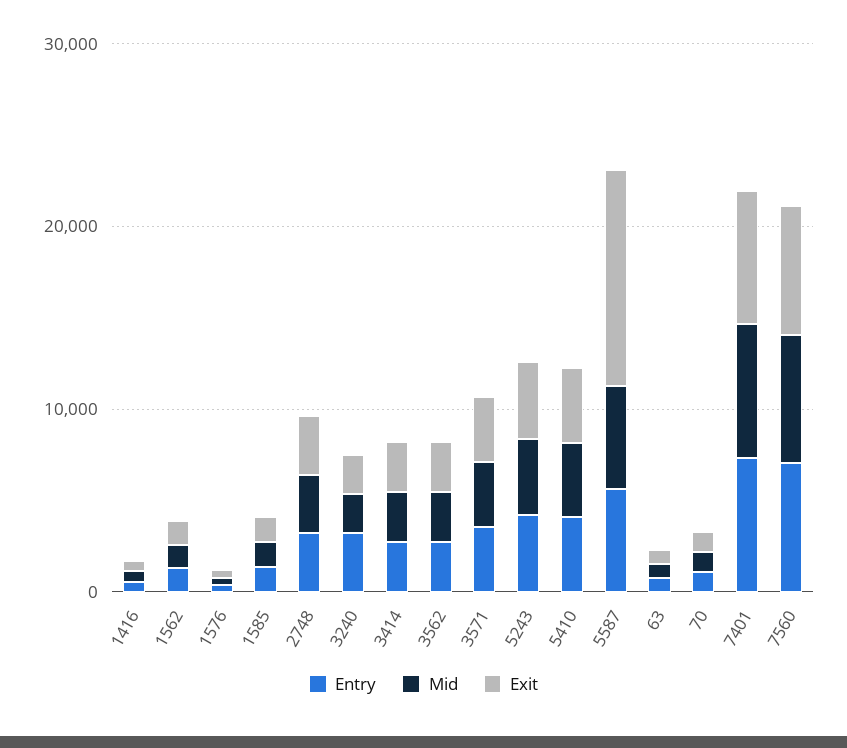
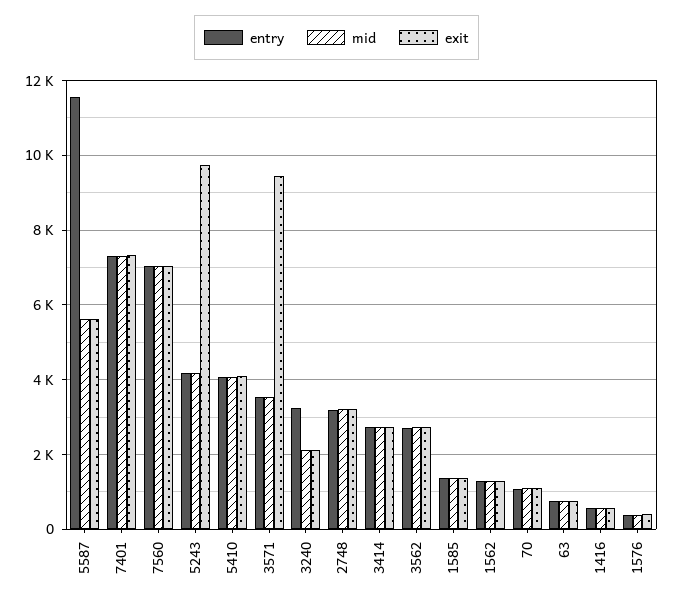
  {
    "Entry": {
      "1416": 600,
      "1562": 1200,
      "1576": 400,
      "1585": 1400,
      "2748": 3200,
      "3240": 3200,
      "3414": 2800,
      "3562": 2800,
      "3571": 3600,
      "5243": 4200,
      "5410": 4000,
-     "5587": 6000,
+     "5587": 11600,
      "63": 800,
      "70": 1000,
      "7401": 7400,
      "7560": 7000
    },
    "Mid": {
      "1416": 600,
      "1562": 1200,
      "1576": 400,
      "1585": 1400,
      "2748": 3200,
      "3240": 2200,
      "3414": 2800,
      "3562": 2800,
      "3571": 3600,
      "5243": 4200,
      "5410": 4000,
      "5587": 5600,
      "63": 800,
      "70": 1000,
      "7401": 7400,
      "7560": 7000
    },
    "Exit": {
      "1416": 600,
      "1562": 1200,
      "1576": 400,
      "1585": 1400,
      "2748": 3200,
      "3240": 2200,
      "3414": 2800,
      "3562": 2800,
-     "3571": 4000,
+     "3571": 9400,
-     "5243": 4000,
+     "5243": 9800,
      "5410": 4000,
-     "5587": 12000,
+     "5587": 5600,
      "63": 800,
      "70": 1200,
      "7401": 7400,
      "7560": 7000
    }
  }

